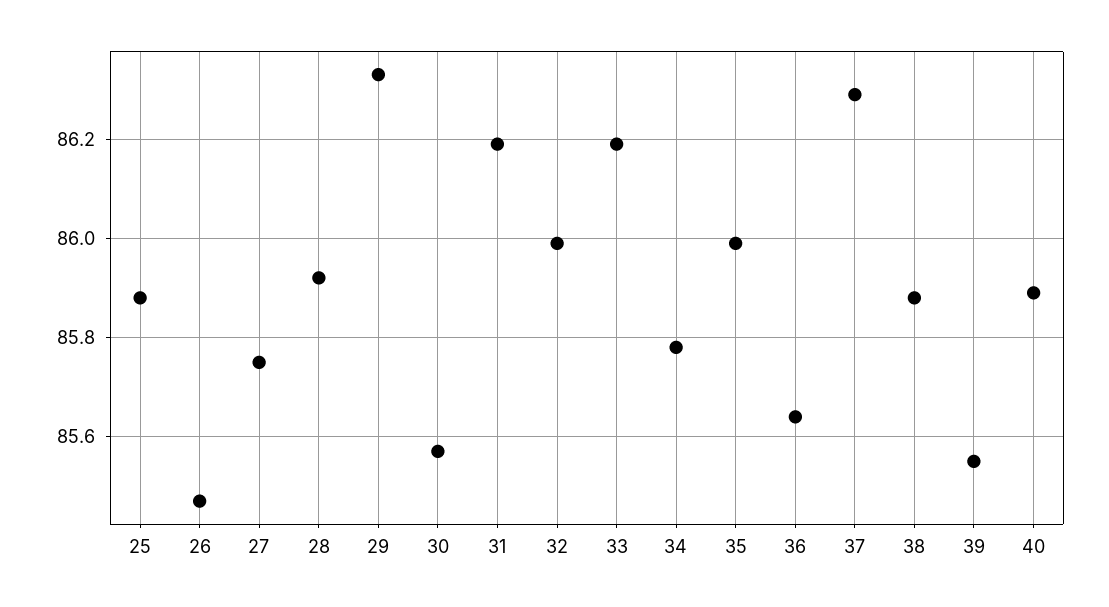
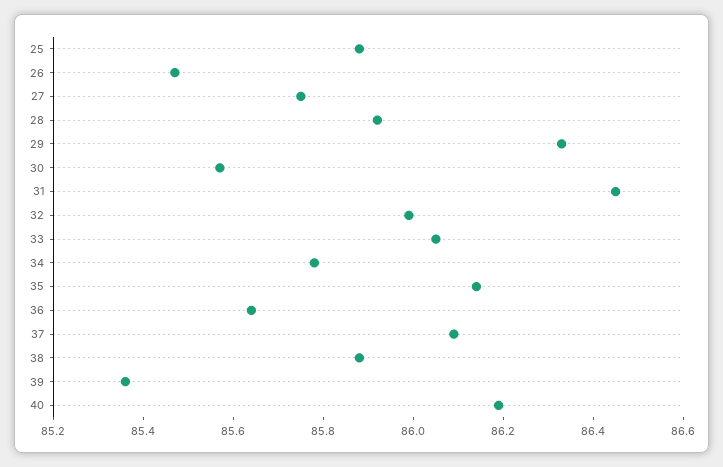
  {
    "25": 85.9,
    "26": 85.45,
    "27": 85.75,
    "28": 85.9,
    "29": 86.35,
    "30": 85.55,
-   "31": 86.2,
+   "31": 86.45,
    "32": 86,
-   "33": 86.2,
+   "33": 86.05,
    "34": 85.8,
-   "35": 86,
+   "35": 86.15,
    "36": 85.65,
-   "37": 86.3,
+   "37": 86.1,
    "38": 85.9,
-   "39": 85.55,
+   "39": 85.35,
-   "40": 85.9
+   "40": 86.2
  }

